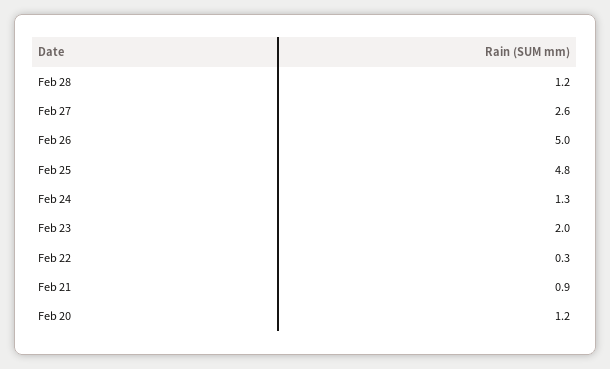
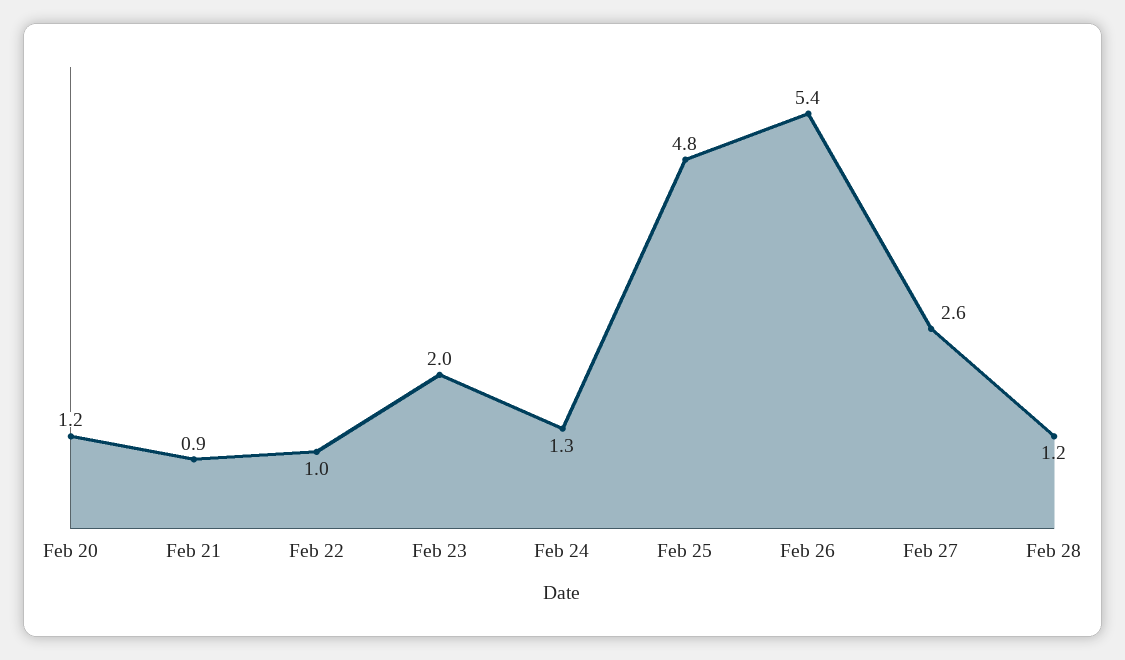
  {
    "Feb 28": 1.2,
    "Feb 27": 2.6,
-   "Feb 26": 5,
+   "Feb 26": 5.4,
    "Feb 25": 4.8,
    "Feb 24": 1.3,
    "Feb 23": 2,
-   "Feb 22": 0.3,
+   "Feb 22": 1,
    "Feb 21": 0.9,
    "Feb 20": 1.2
  }

